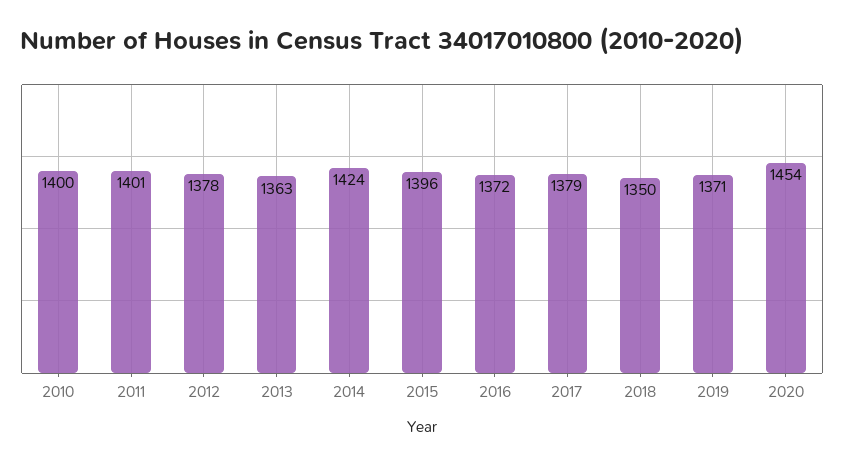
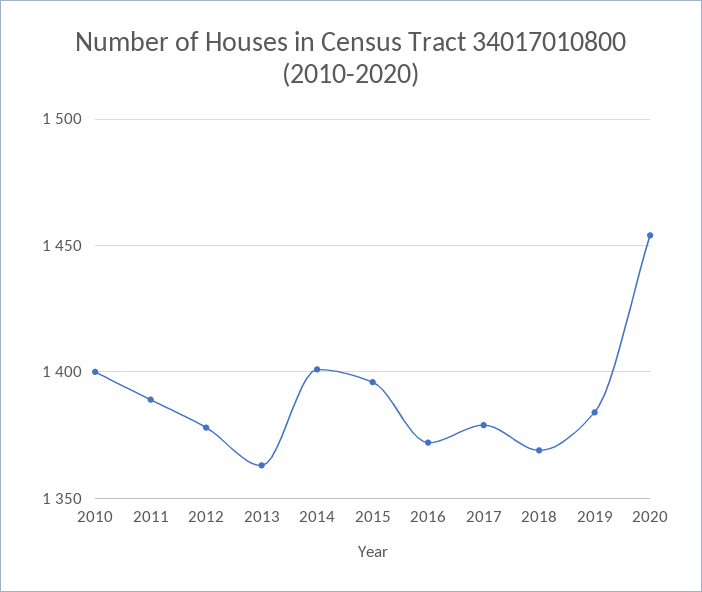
  {
    "2010": 1400,
-   "2011": 1401,
+   "2011": 1390,
    "2012": 1378,
    "2013": 1363,
-   "2014": 1424,
+   "2014": 1400,
    "2015": 1396,
    "2016": 1372,
    "2017": 1379,
-   "2018": 1350,
+   "2018": 1370,
-   "2019": 1371,
+   "2019": 1385,
    "2020": 1454
  }

